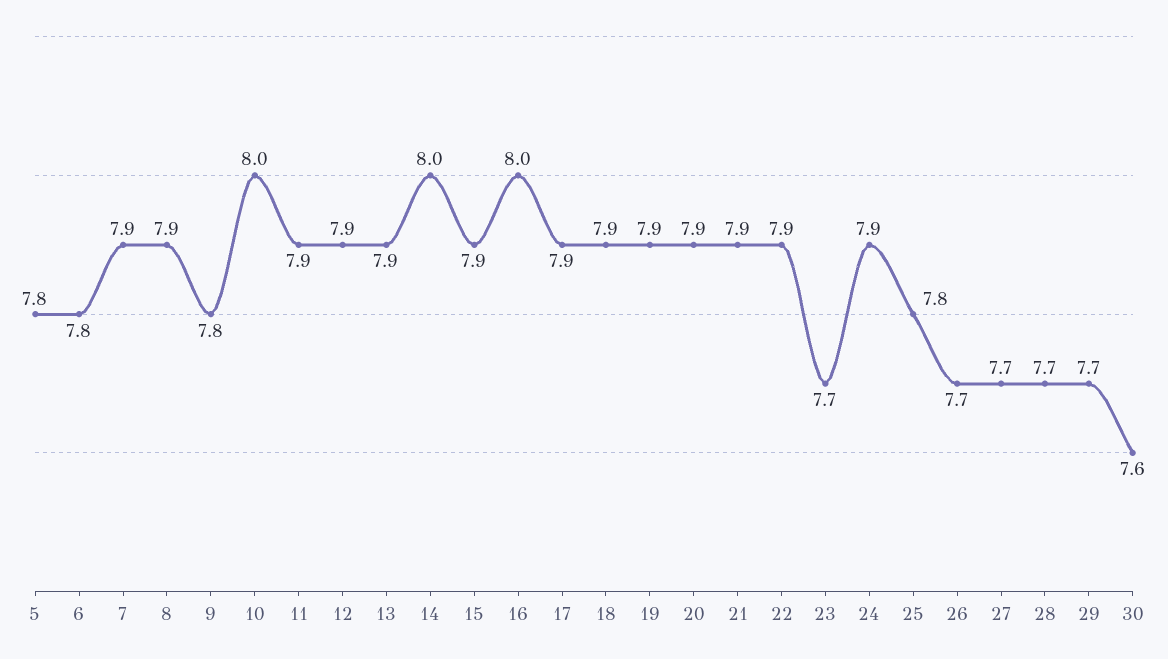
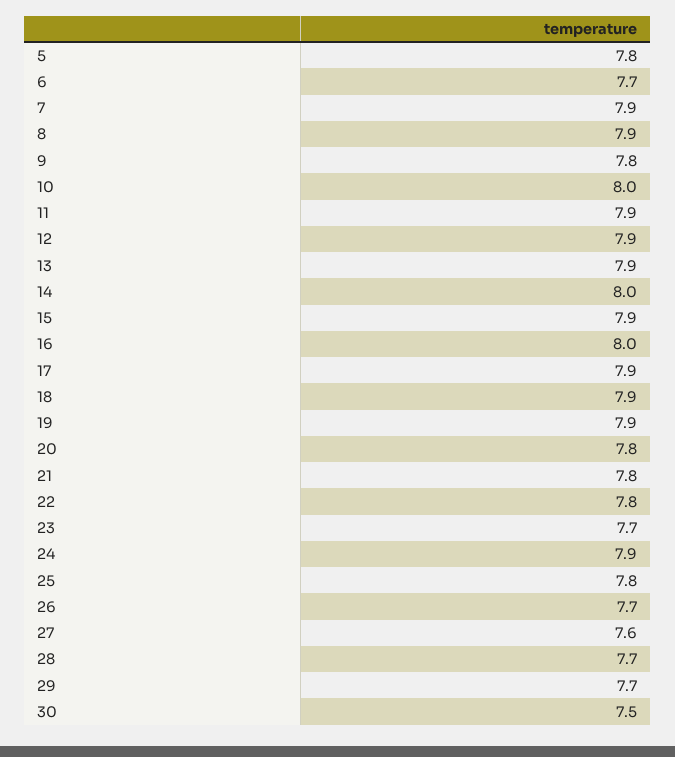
  {
    "5": 7.8,
-   "6": 7.8,
+   "6": 7.7,
    "7": 7.9,
    "8": 7.9,
    "9": 7.8,
    "10": 8,
    "11": 7.9,
    "12": 7.9,
    "13": 7.9,
    "14": 8,
    "15": 7.9,
    "16": 8,
    "17": 7.9,
    "18": 7.9,
    "19": 7.9,
-   "20": 7.9,
+   "20": 7.8,
-   "21": 7.9,
+   "21": 7.8,
-   "22": 7.9,
+   "22": 7.8,
    "23": 7.7,
    "24": 7.9,
    "25": 7.8,
    "26": 7.7,
-   "27": 7.7,
+   "27": 7.6,
    "28": 7.7,
    "29": 7.7,
-   "30": 7.6
+   "30": 7.5
  }

